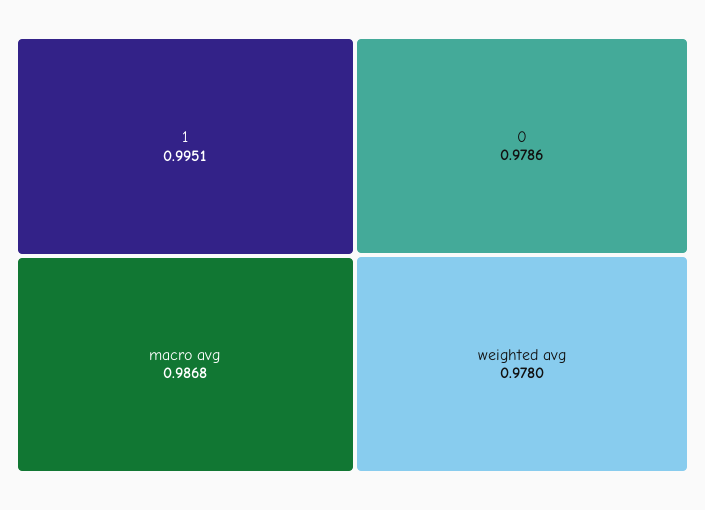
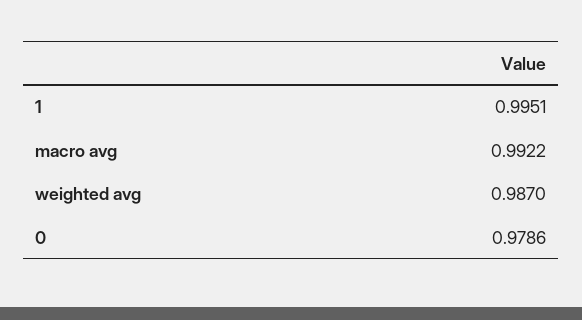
  {
    "1": 0.9951,
-   "macro avg": 0.9868,
+   "macro avg": 0.9922,
    "0": 0.9786,
-   "weighted avg": 0.978
+   "weighted avg": 0.987
  }

